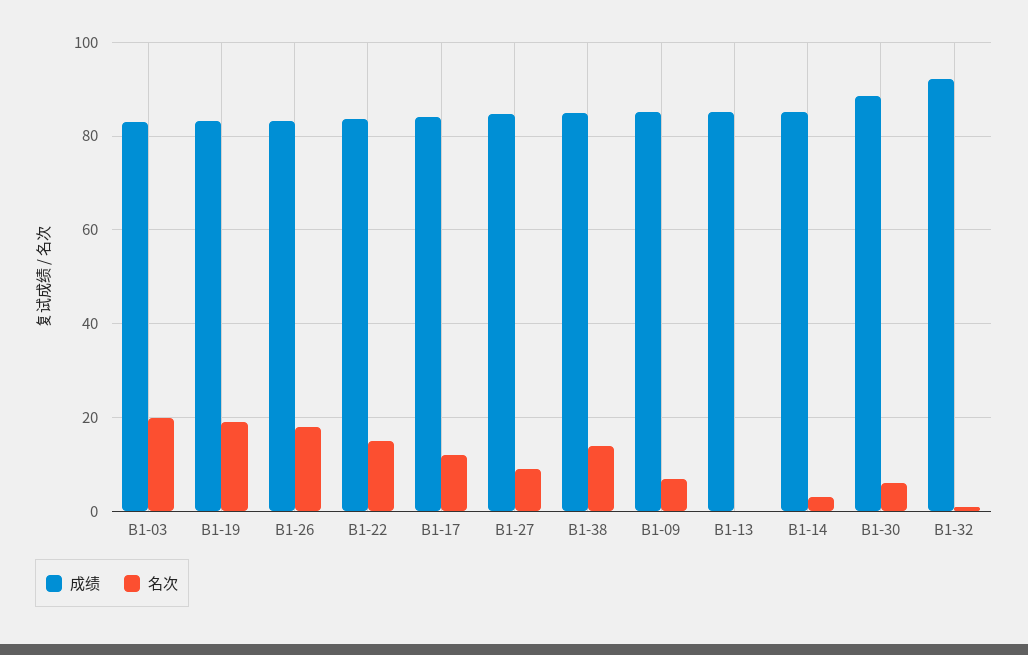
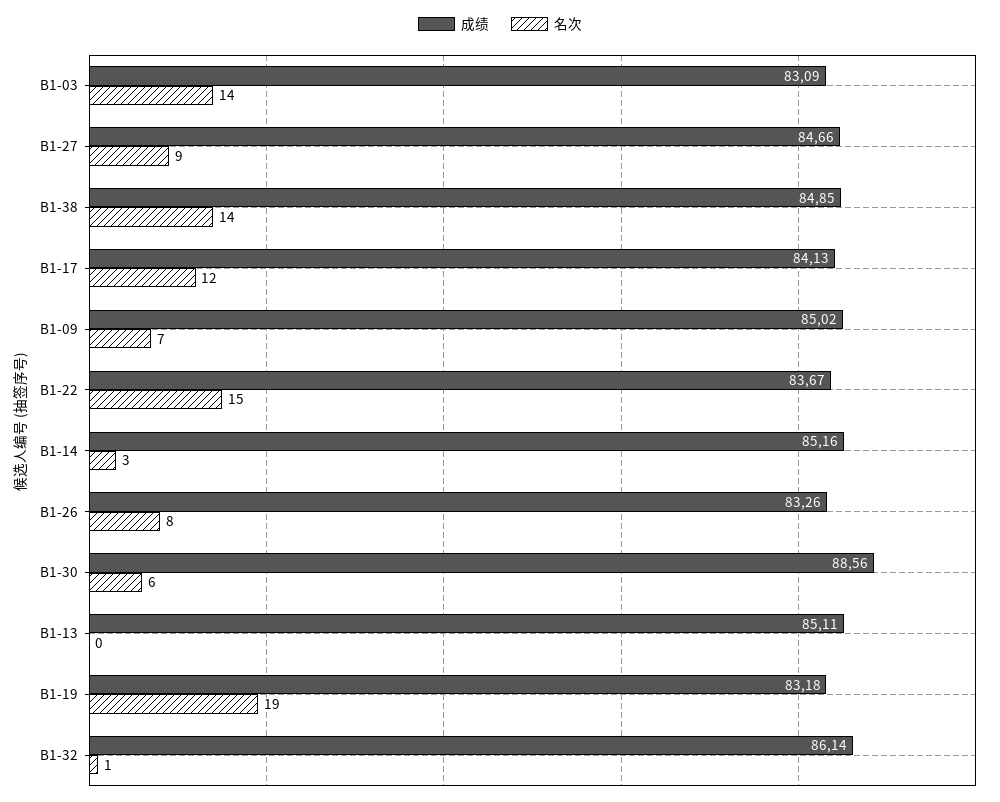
  {
    "成绩": {
      "B1-03": 83.09,
      "B1-19": 83.18,
      "B1-26": 83.26,
      "B1-22": 83.67,
      "B1-17": 84.13,
      "B1-27": 84.66,
      "B1-38": 84.85,
      "B1-09": 85.02,
      "B1-13": 85.11,
      "B1-14": 85.16,
      "B1-30": 88.56,
-     "B1-32": 92
+     "B1-32": 86.14
    },
    "名次": {
-     "B1-03": 20,
+     "B1-03": 14,
      "B1-19": 19,
-     "B1-26": 18,
+     "B1-26": 8,
      "B1-22": 15,
      "B1-17": 12,
      "B1-27": 9,
      "B1-38": 14,
      "B1-09": 7,
      "B1-13": 0,
      "B1-14": 3,
      "B1-30": 6,
      "B1-32": 1
    }
  }

